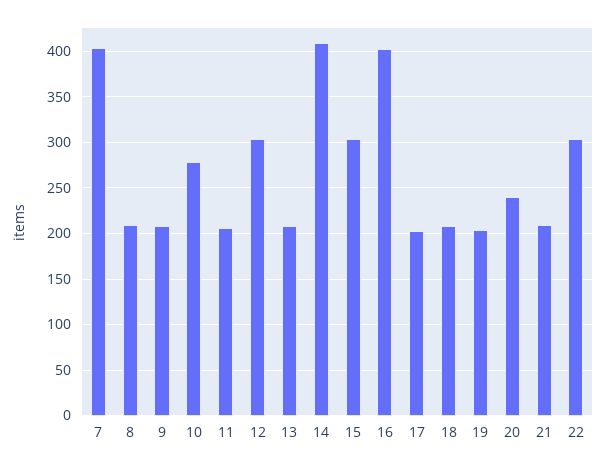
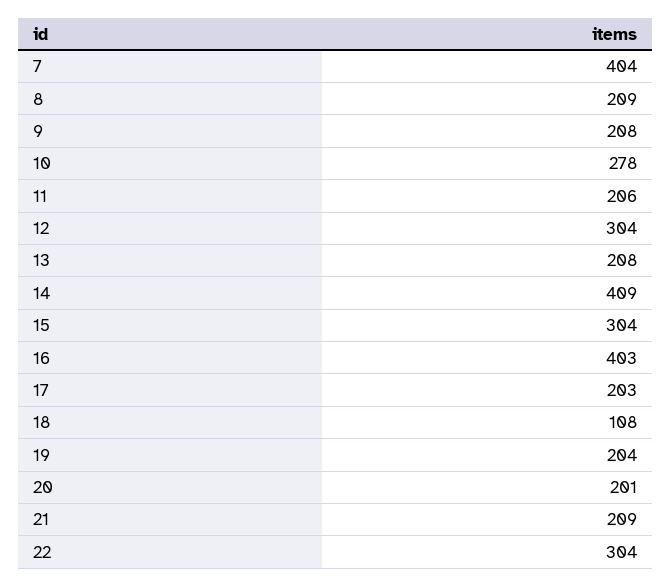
  {
    "7": 404,
    "8": 209,
    "9": 208,
    "10": 278,
    "11": 206,
    "12": 304,
    "13": 208,
    "14": 409,
    "15": 304,
    "16": 403,
    "17": 203,
-   "18": 210,
+   "18": 108,
    "19": 204,
-   "20": 240,
+   "20": 201,
    "21": 209,
    "22": 304
  }

